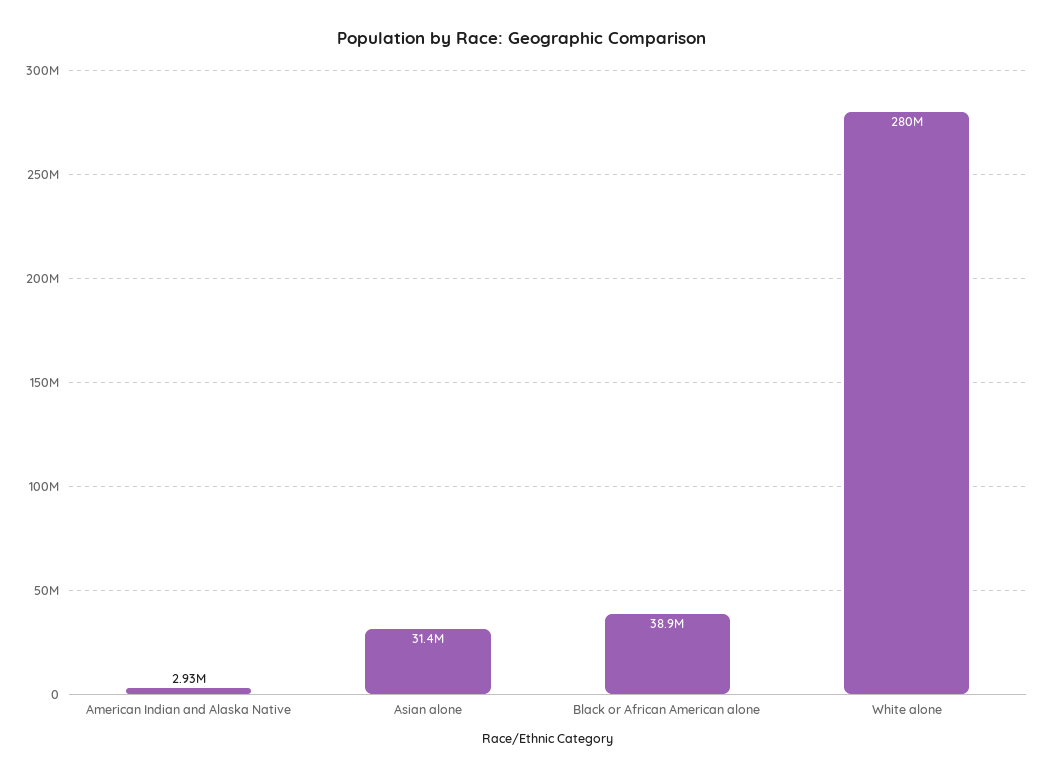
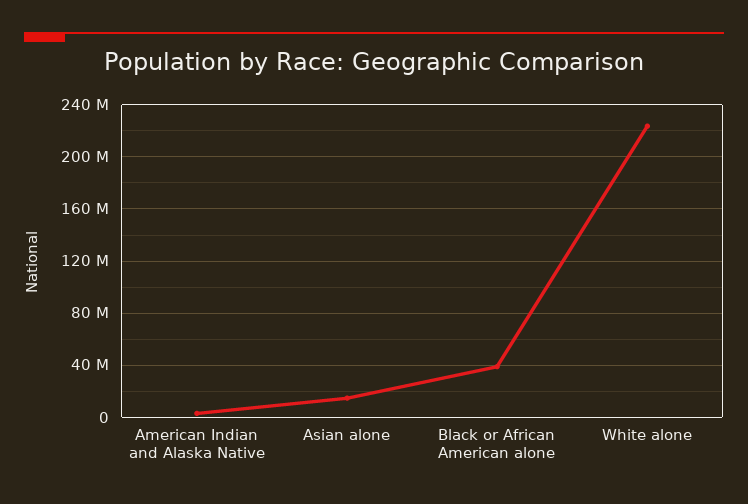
  {
    "American Indian and Alaska Native": 2930000,
-   "Asian alone": 31400000,
+   "Asian alone": 15000000,
    "Black or African American alone": 38900000,
-   "White alone": 280000000
+   "White alone": 225000000
  }

